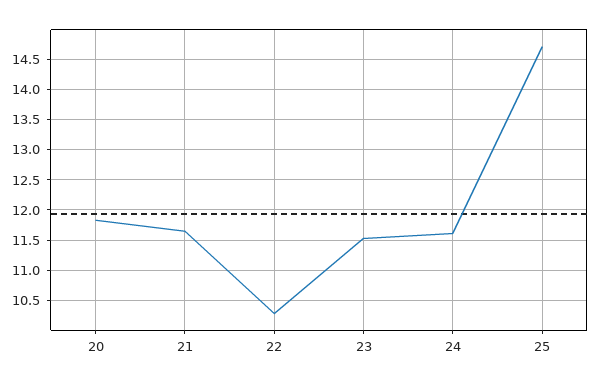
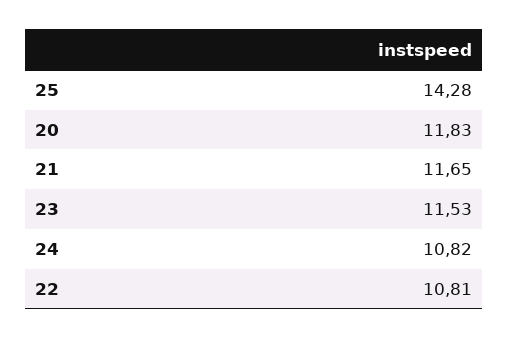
  {
    "20": 11.83,
    "21": 11.65,
-   "22": 10.3,
+   "22": 10.81,
    "23": 11.53,
-   "24": 11.6,
+   "24": 10.82,
-   "25": 14.7
+   "25": 14.28
  }

